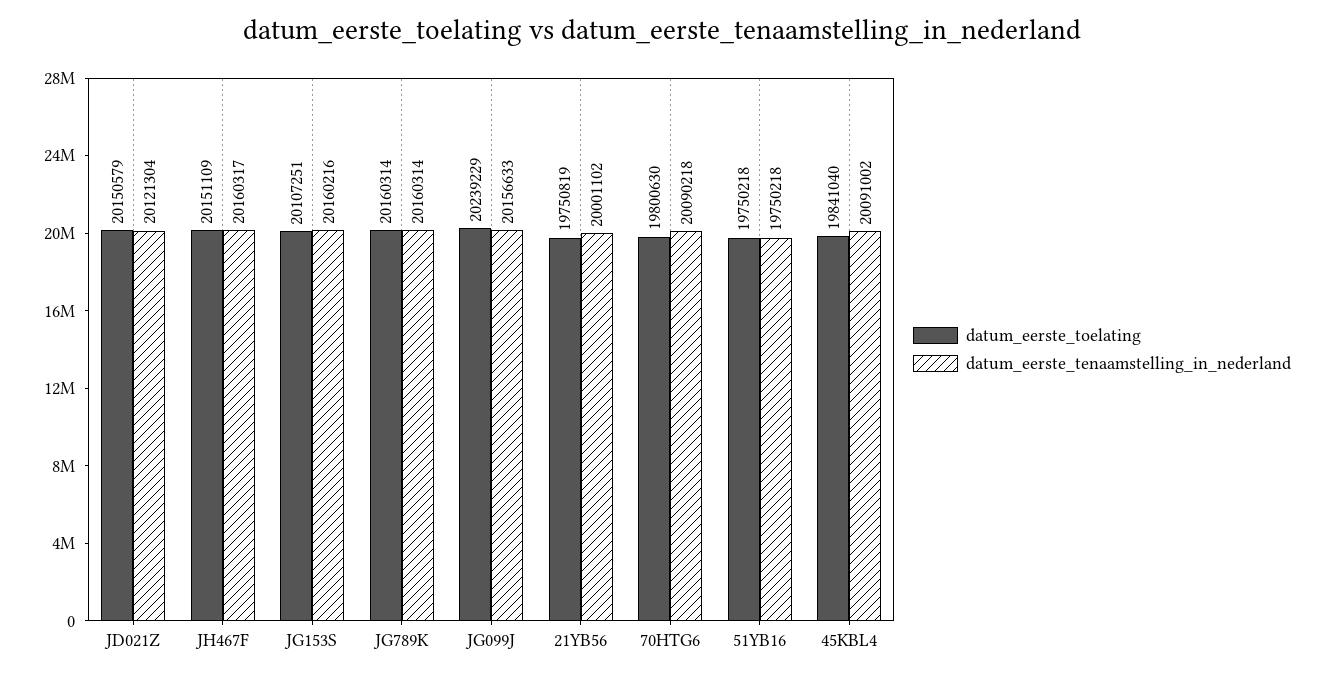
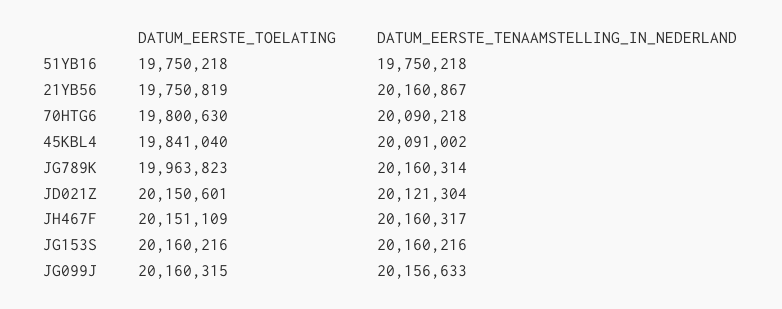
  {
    "datum_eerste_toelating": {
-     "JD021Z": 20150579,
+     "JD021Z": 20150601,
      "JH467F": 20151109,
-     "JG153S": 20107251,
+     "JG153S": 20160216,
-     "JG789K": 20160314,
+     "JG789K": 19963823,
-     "JG099J": 20239229,
+     "JG099J": 20160315,
      "21YB56": 19750819,
      "70HTG6": 19800630,
      "51YB16": 19750218,
      "45KBL4": 19841040
    },
    "datum_eerste_tenaamstelling_in_nederland": {
      "JD021Z": 20121304,
      "JH467F": 20160317,
      "JG153S": 20160216,
      "JG789K": 20160314,
      "JG099J": 20156633,
-     "21YB56": 20001102,
+     "21YB56": 20160867,
      "70HTG6": 20090218,
      "51YB16": 19750218,
      "45KBL4": 20091002
    }
  }

